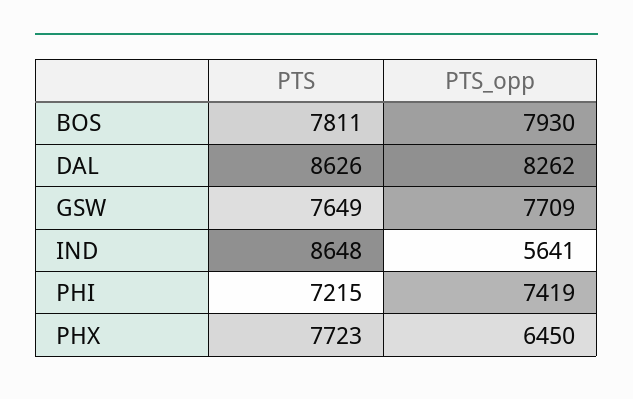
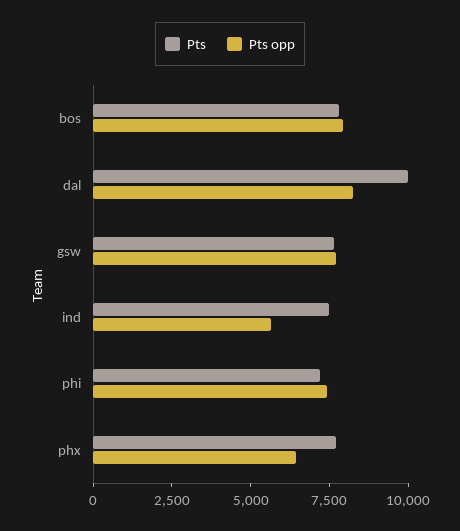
  {
    "PTS": {
      "BOS": 7811,
-     "DAL": 8626,
+     "DAL": 10000,
      "GSW": 7649,
-     "IND": 8648,
+     "IND": 7500,
      "PHI": 7215,
      "PHX": 7723
    },
    "PTS_opp": {
      "BOS": 7930,
      "DAL": 8262,
      "GSW": 7709,
      "IND": 5641,
      "PHI": 7419,
      "PHX": 6450
    }
  }

